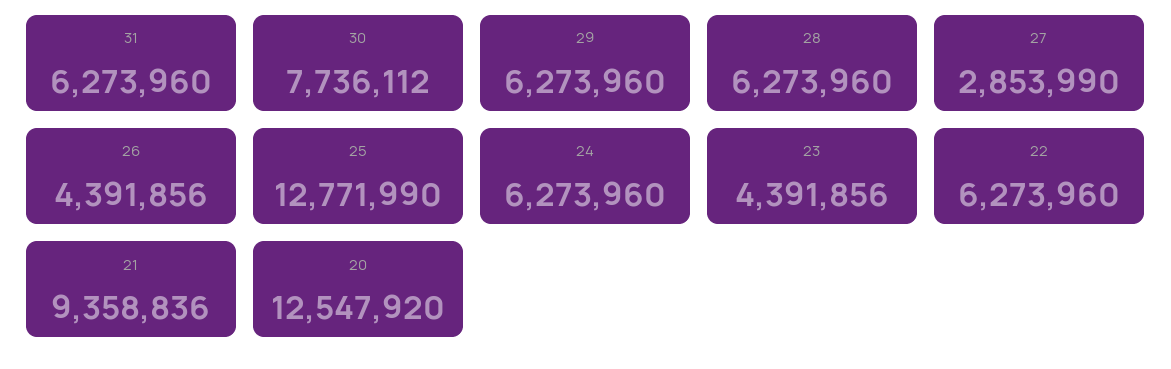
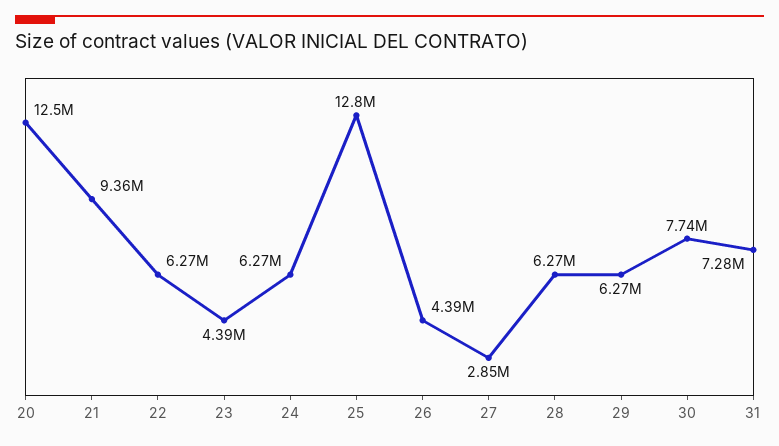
  {
-   "31": 6273960,
+   "31": 7280000,
    "30": 7736112,
    "29": 6273960,
    "28": 6273960,
    "27": 2853990,
    "26": 4391856,
    "25": 12771990,
    "24": 6273960,
    "23": 4391856,
    "22": 6273960,
    "21": 9358836,
    "20": 12547920
  }

